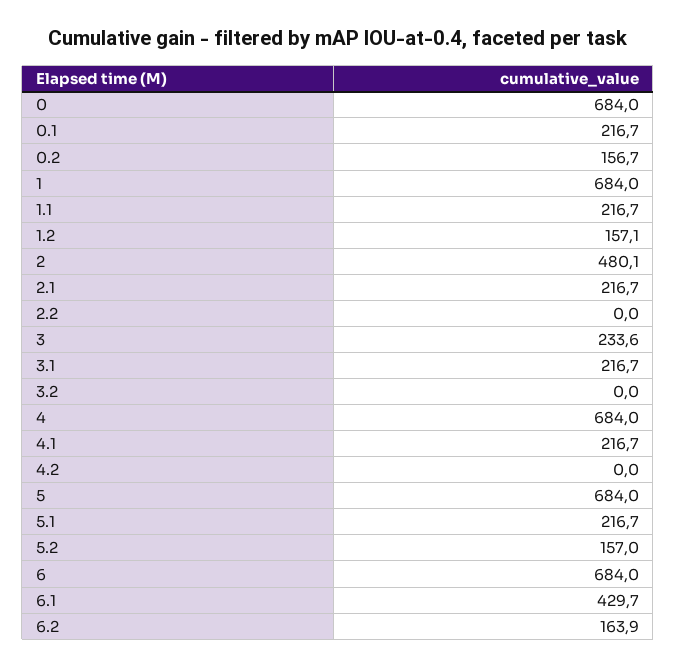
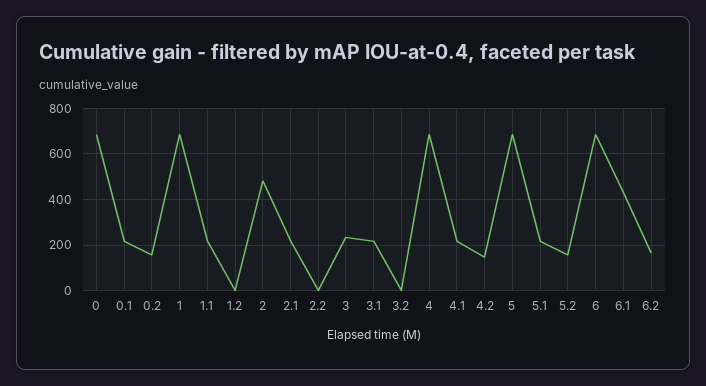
  {
    "0": 684,
    "0.1": 216.7,
    "0.2": 156.7,
    "1": 684,
    "1.1": 216.7,
-   "1.2": 157.1,
+   "1.2": 0,
    "2": 480.1,
    "2.1": 216.7,
    "2.2": 0,
    "3": 233.6,
    "3.1": 216.7,
    "3.2": 0,
    "4": 684,
    "4.1": 216.7,
-   "4.2": 0,
+   "4.2": 150,
    "5": 684,
    "5.1": 216.7,
    "5.2": 157,
    "6": 684,
    "6.1": 429.7,
    "6.2": 163.9
  }

